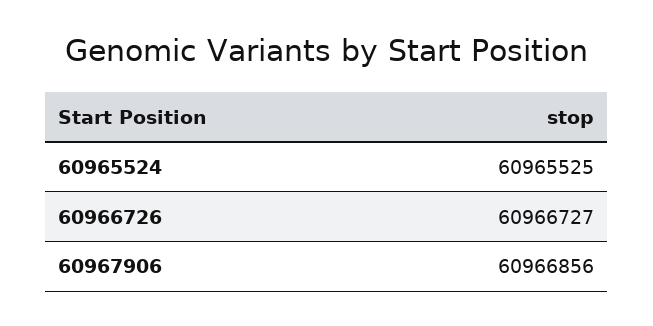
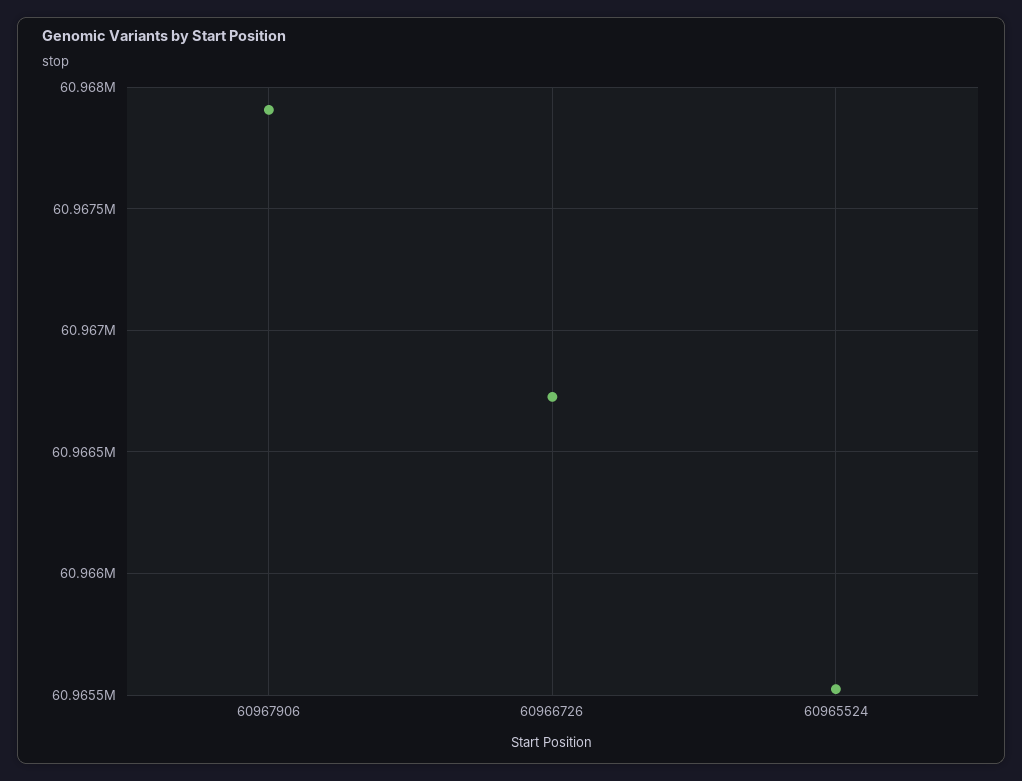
  {
    "60965524": 60965525,
    "60966726": 60966727,
-   "60967906": 60966856
+   "60967906": 60967900
  }

